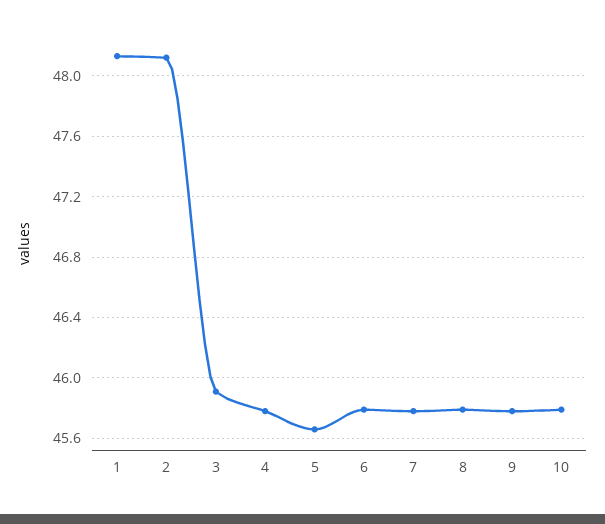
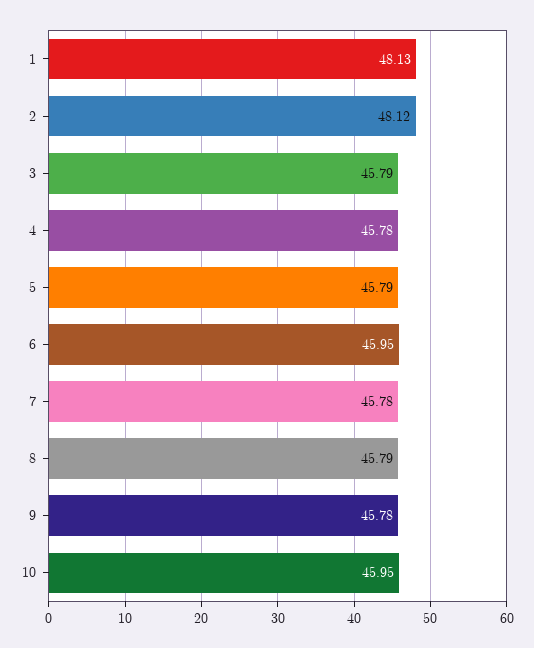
  {
    "1": 48.13,
    "2": 48.12,
-   "3": 45.9,
+   "3": 45.79,
    "4": 45.78,
-   "5": 45.65,
+   "5": 45.79,
-   "6": 45.8,
+   "6": 45.95,
    "7": 45.78,
    "8": 45.79,
    "9": 45.78,
-   "10": 45.8
+   "10": 45.95
  }

